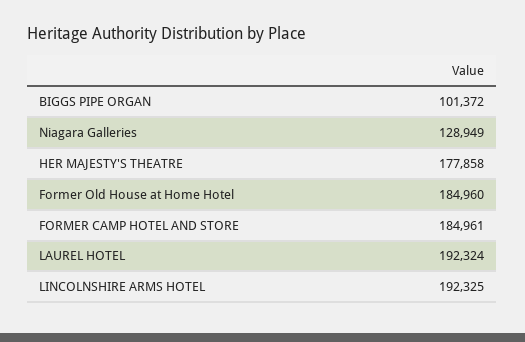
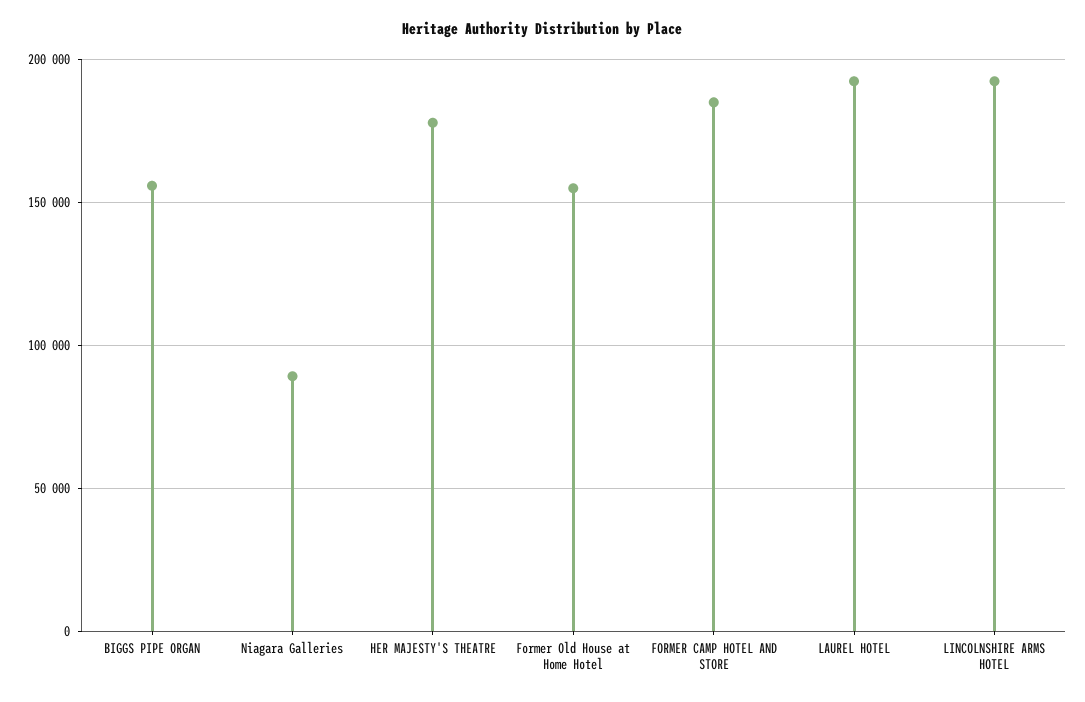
  {
-   "BIGGS PIPE ORGAN": 101372,
+   "BIGGS PIPE ORGAN": 155000,
-   "Niagara Galleries": 128949,
+   "Niagara Galleries": 90000,
    "HER MAJESTY'S THEATRE": 177858,
-   "Former Old House at Home Hotel": 184960,
+   "Former Old House at Home Hotel": 155000,
    "FORMER CAMP HOTEL AND STORE": 184961,
    "LAUREL HOTEL": 192324,
    "LINCOLNSHIRE ARMS HOTEL": 192325
  }

